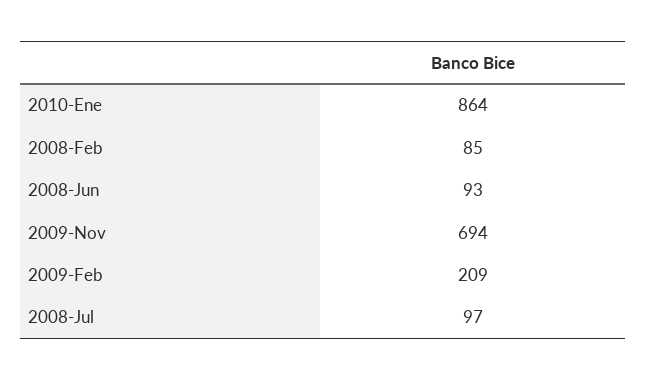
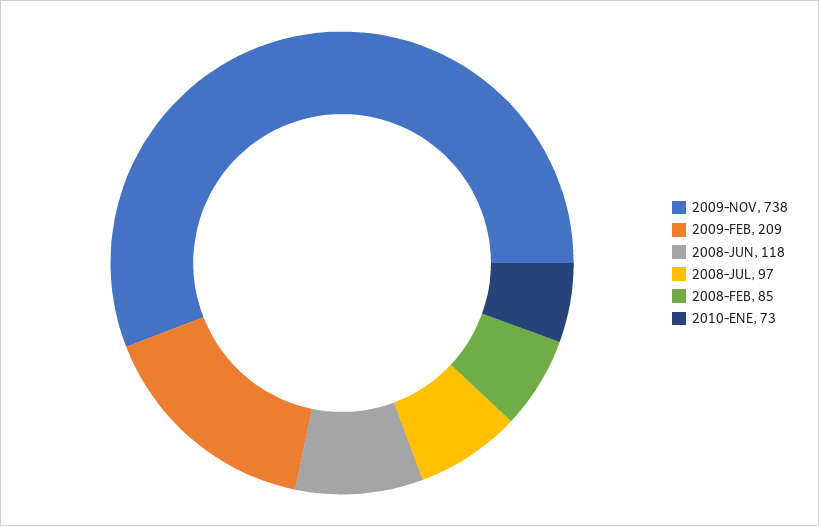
  {
-   "2010-Ene": 864,
+   "2010-Ene": 73,
    "2008-Feb": 85,
-   "2008-Jun": 93,
+   "2008-Jun": 118,
-   "2009-Nov": 694,
+   "2009-Nov": 738,
    "2009-Feb": 209,
    "2008-Jul": 97
  }

